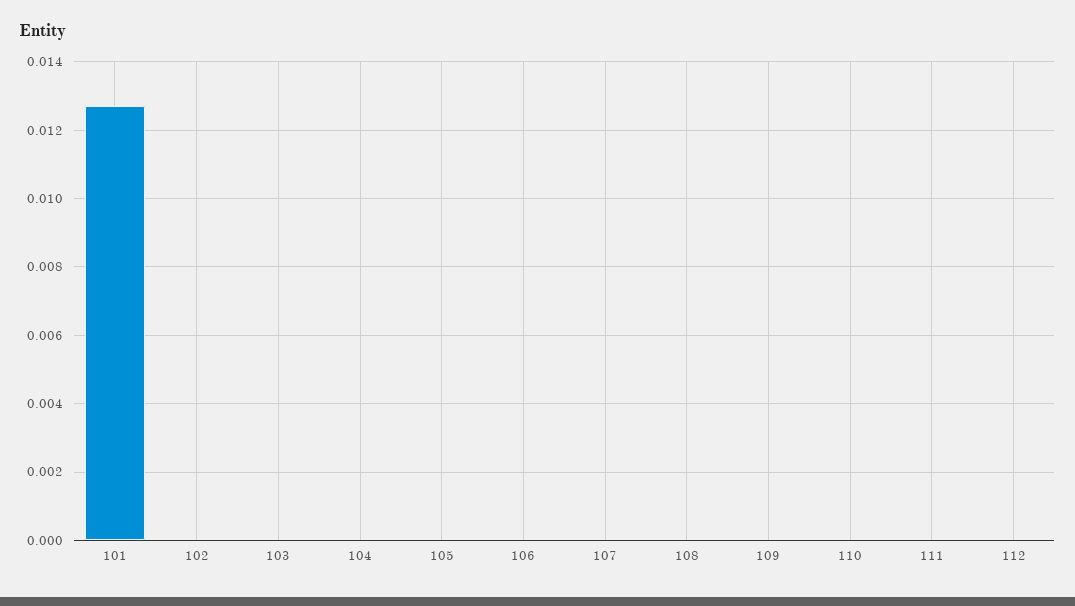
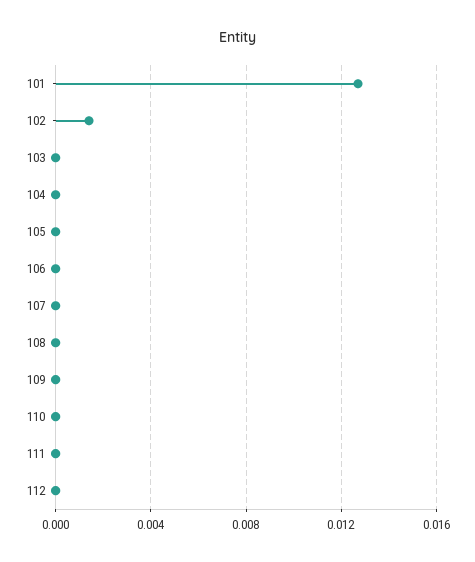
  {
    "101": 0.0125,
-   "102": 0,
+   "102": 0.0015,
    "103": 0,
    "104": 0,
    "105": 0,
    "106": 0,
    "107": 0,
    "108": 0,
    "109": 0,
    "110": 0,
    "111": 0,
    "112": 0
  }

